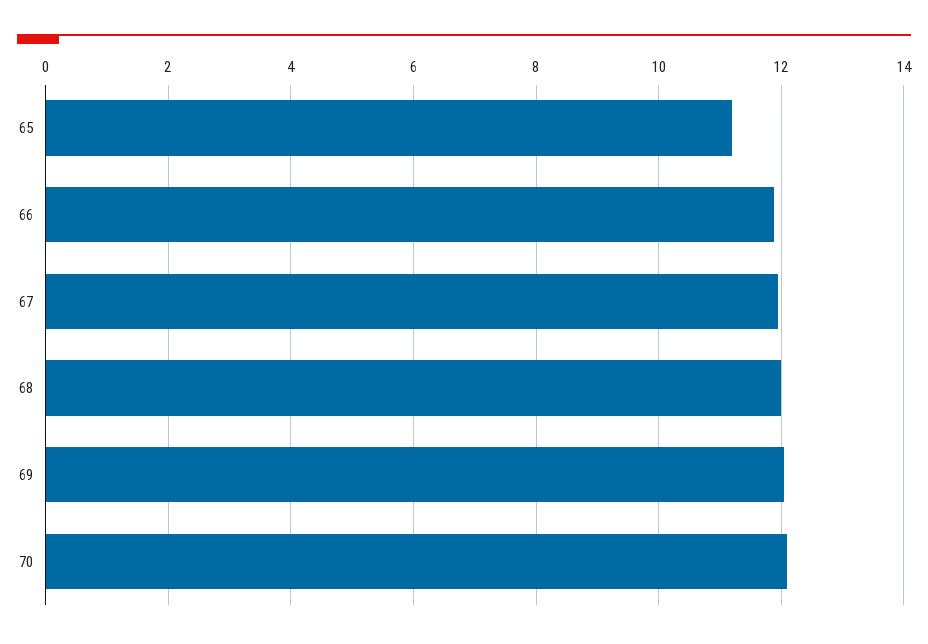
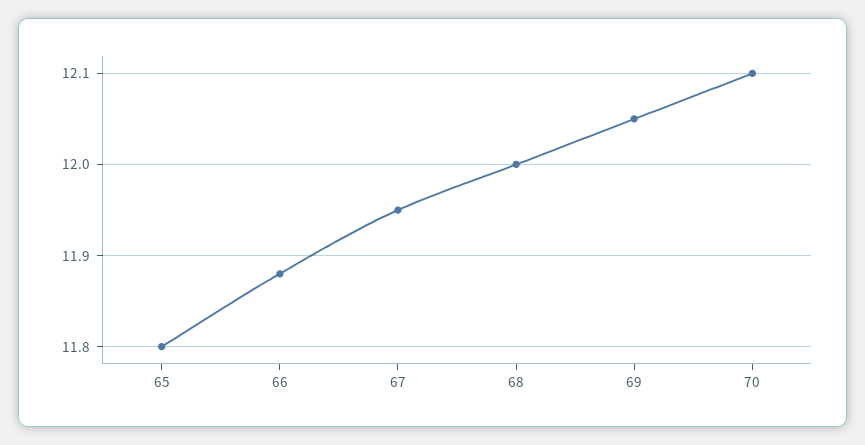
  {
-   "65": 11.2,
+   "65": 11.8,
    "66": 11.88,
    "67": 11.95,
    "68": 12,
    "69": 12.05,
    "70": 12.1
  }

